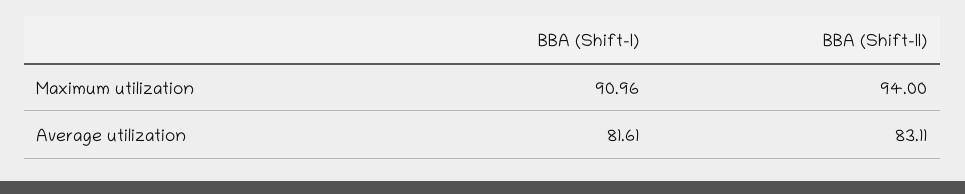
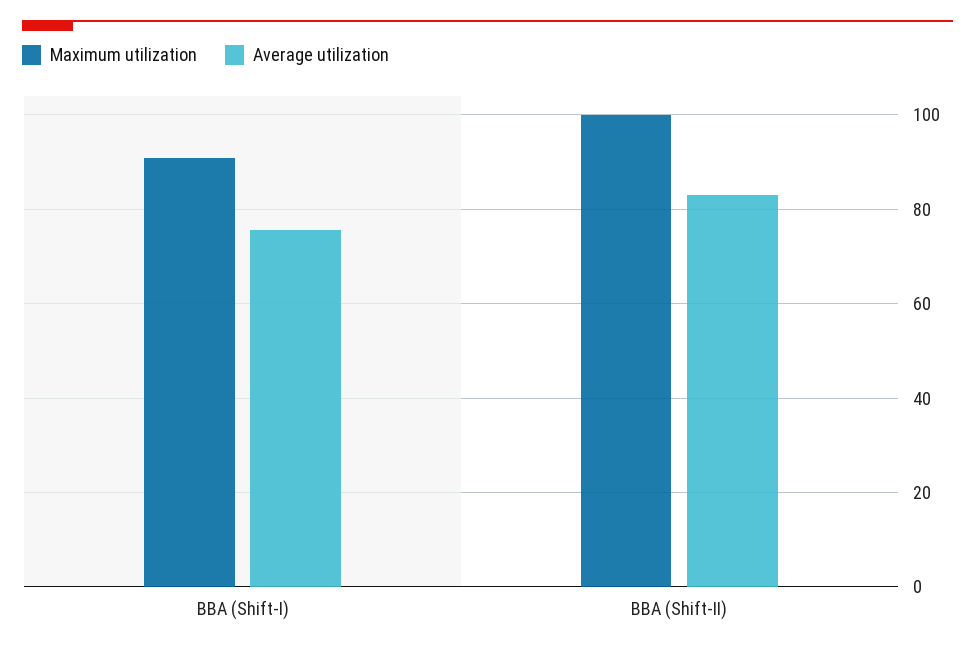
  {
    "Maximum utilization": {
      "BBA (Shift-I)": 90.96,
-     "BBA (Shift-II)": 94
+     "BBA (Shift-II)": 100
    },
    "Average utilization": {
-     "BBA (Shift-I)": 81.61,
+     "BBA (Shift-I)": 76,
      "BBA (Shift-II)": 83.11
    }
  }

